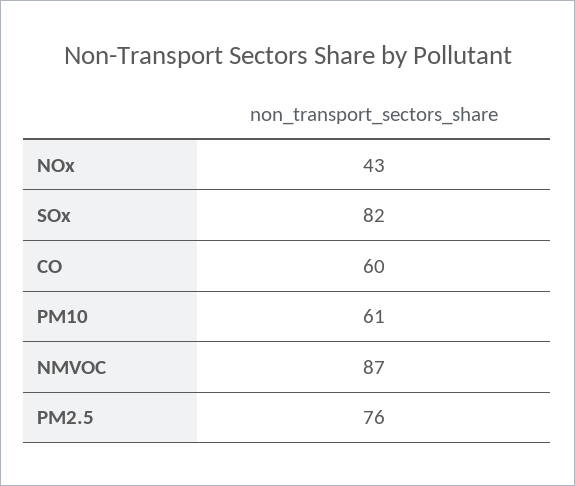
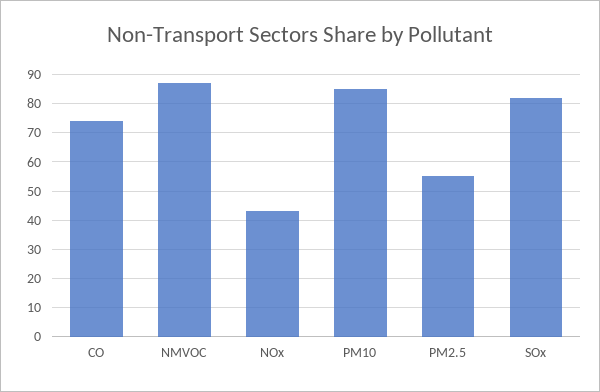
  {
    "NOx": 43,
    "SOx": 82,
-   "CO": 60,
+   "CO": 75,
-   "PM10": 61,
+   "PM10": 85,
    "NMVOC": 87,
-   "PM2.5": 76
+   "PM2.5": 55
  }

